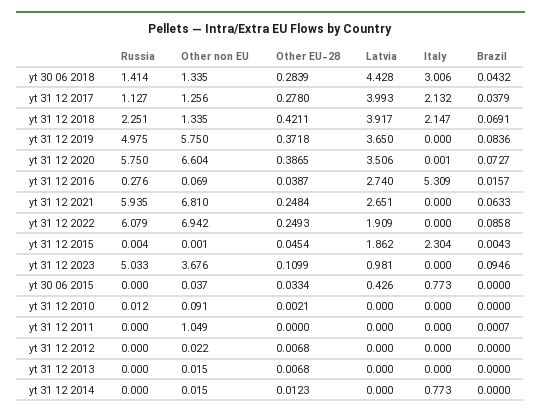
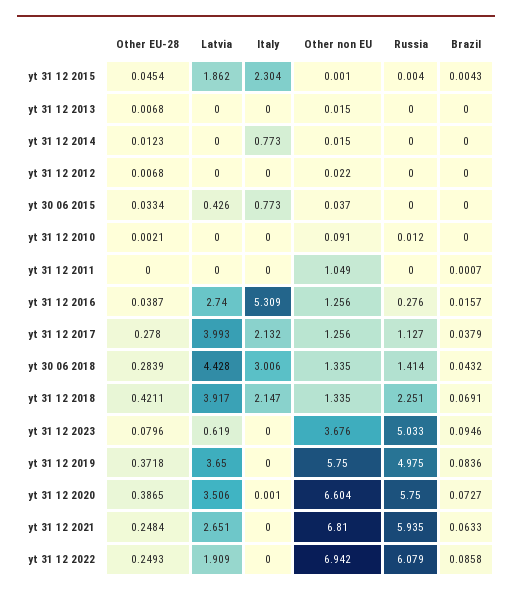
  {
    "Russia": {
      "yt 30 06 2018": 1.414,
      "yt 31 12 2017": 1.127,
      "yt 31 12 2018": 2.251,
      "yt 31 12 2019": 4.975,
      "yt 31 12 2020": 5.75,
      "yt 31 12 2016": 0.276,
      "yt 31 12 2021": 5.935,
      "yt 31 12 2022": 6.079,
      "yt 31 12 2015": 0.004,
      "yt 31 12 2023": 5.033,
      "yt 30 06 2015": 0,
      "yt 31 12 2010": 0.012,
      "yt 31 12 2011": 0,
      "yt 31 12 2012": 0,
      "yt 31 12 2013": 0,
      "yt 31 12 2014": 0
    },
    "Other non EU": {
      "yt 30 06 2018": 1.335,
      "yt 31 12 2017": 1.256,
      "yt 31 12 2018": 1.335,
      "yt 31 12 2019": 5.75,
      "yt 31 12 2020": 6.604,
-     "yt 31 12 2016": 0.069,
+     "yt 31 12 2016": 1.256,
      "yt 31 12 2021": 6.81,
      "yt 31 12 2022": 6.942,
      "yt 31 12 2015": 0.001,
      "yt 31 12 2023": 3.676,
      "yt 30 06 2015": 0.037,
      "yt 31 12 2010": 0.091,
      "yt 31 12 2011": 1.049,
      "yt 31 12 2012": 0.022,
      "yt 31 12 2013": 0.015,
      "yt 31 12 2014": 0.015
    },
    "Other EU-28": {
      "yt 30 06 2018": 0.2839,
      "yt 31 12 2017": 0.278,
      "yt 31 12 2018": 0.4211,
      "yt 31 12 2019": 0.3718,
      "yt 31 12 2020": 0.3865,
      "yt 31 12 2016": 0.0387,
      "yt 31 12 2021": 0.2484,
      "yt 31 12 2022": 0.2493,
      "yt 31 12 2015": 0.0454,
-     "yt 31 12 2023": 0.1099,
+     "yt 31 12 2023": 0.0796,
      "yt 30 06 2015": 0.0334,
      "yt 31 12 2010": 0.0021,
      "yt 31 12 2011": 0,
      "yt 31 12 2012": 0.0068,
      "yt 31 12 2013": 0.0068,
      "yt 31 12 2014": 0.0123
    },
    "Latvia": {
      "yt 30 06 2018": 4.428,
      "yt 31 12 2017": 3.993,
      "yt 31 12 2018": 3.917,
      "yt 31 12 2019": 3.65,
      "yt 31 12 2020": 3.506,
      "yt 31 12 2016": 2.74,
      "yt 31 12 2021": 2.651,
      "yt 31 12 2022": 1.909,
      "yt 31 12 2015": 1.862,
-     "yt 31 12 2023": 0.981,
+     "yt 31 12 2023": 0.619,
      "yt 30 06 2015": 0.426,
      "yt 31 12 2010": 0,
      "yt 31 12 2011": 0,
      "yt 31 12 2012": 0,
      "yt 31 12 2013": 0,
      "yt 31 12 2014": 0
    },
    "Italy": {
      "yt 30 06 2018": 3.006,
      "yt 31 12 2017": 2.132,
      "yt 31 12 2018": 2.147,
      "yt 31 12 2019": 0,
      "yt 31 12 2020": 0.001,
      "yt 31 12 2016": 5.309,
      "yt 31 12 2021": 0,
      "yt 31 12 2022": 0,
      "yt 31 12 2015": 2.304,
      "yt 31 12 2023": 0,
      "yt 30 06 2015": 0.773,
      "yt 31 12 2010": 0,
      "yt 31 12 2011": 0,
      "yt 31 12 2012": 0,
      "yt 31 12 2013": 0,
      "yt 31 12 2014": 0.773
    },
    "Brazil": {
      "yt 30 06 2018": 0.0432,
      "yt 31 12 2017": 0.0379,
      "yt 31 12 2018": 0.0691,
      "yt 31 12 2019": 0.0836,
      "yt 31 12 2020": 0.0727,
      "yt 31 12 2016": 0.0157,
      "yt 31 12 2021": 0.0633,
      "yt 31 12 2022": 0.0858,
      "yt 31 12 2015": 0.0043,
      "yt 31 12 2023": 0.0946,
      "yt 30 06 2015": 0,
      "yt 31 12 2010": 0,
      "yt 31 12 2011": 0.0007,
      "yt 31 12 2012": 0,
      "yt 31 12 2013": 0,
      "yt 31 12 2014": 0
    }
  }

